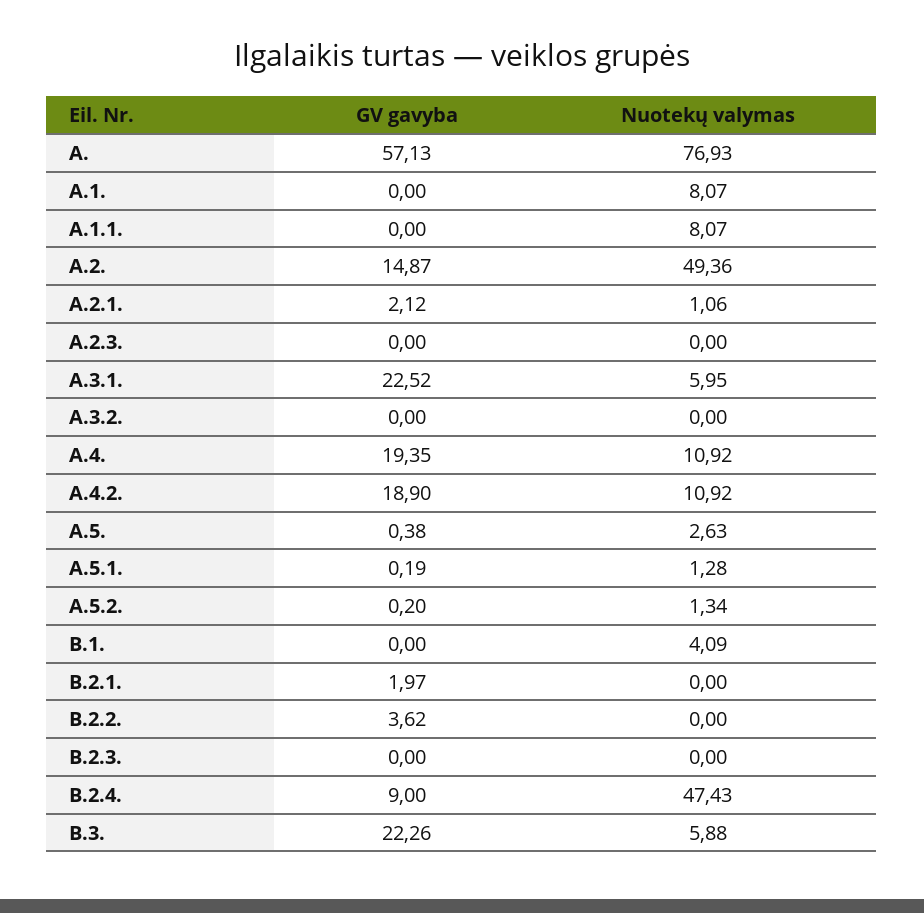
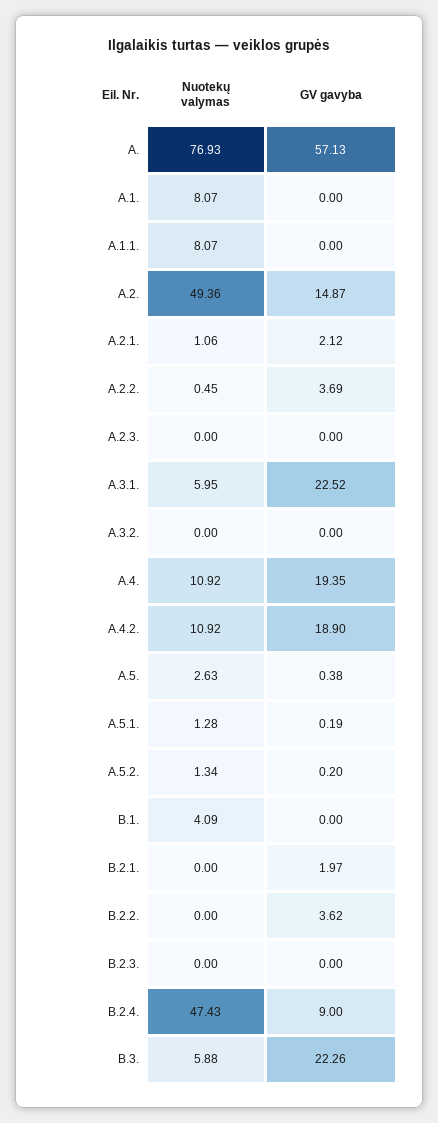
  {
    "GV gavyba": {
      "A.": 57.13,
      "A.1.": 0,
      "A.1.1.": 0,
      "A.2.": 14.87,
      "A.2.1.": 2.12,
      "A.2.3.": 0,
      "A.3.1.": 22.52,
      "A.3.2.": 0,
      "A.4.": 19.35,
      "A.4.2.": 18.9,
      "A.5.": 0.38,
      "A.5.1.": 0.19,
      "A.5.2.": 0.2,
      "B.1.": 0,
      "B.2.1.": 1.97,
      "B.2.2.": 3.62,
      "B.2.3.": 0,
      "B.2.4.": 9,
-     "B.3.": 22.26
+     "B.3.": 22.26,
+     "A.2.2.": 3.69
    },
    "Nuotekų valymas": {
      "A.": 76.93,
      "A.1.": 8.07,
      "A.1.1.": 8.07,
      "A.2.": 49.36,
      "A.2.1.": 1.06,
      "A.2.3.": 0,
      "A.3.1.": 5.95,
      "A.3.2.": 0,
      "A.4.": 10.92,
      "A.4.2.": 10.92,
      "A.5.": 2.63,
      "A.5.1.": 1.28,
      "A.5.2.": 1.34,
      "B.1.": 4.09,
      "B.2.1.": 0,
      "B.2.2.": 0,
      "B.2.3.": 0,
      "B.2.4.": 47.43,
-     "B.3.": 5.88
+     "B.3.": 5.88,
+     "A.2.2.": 0.45
    }
  }

